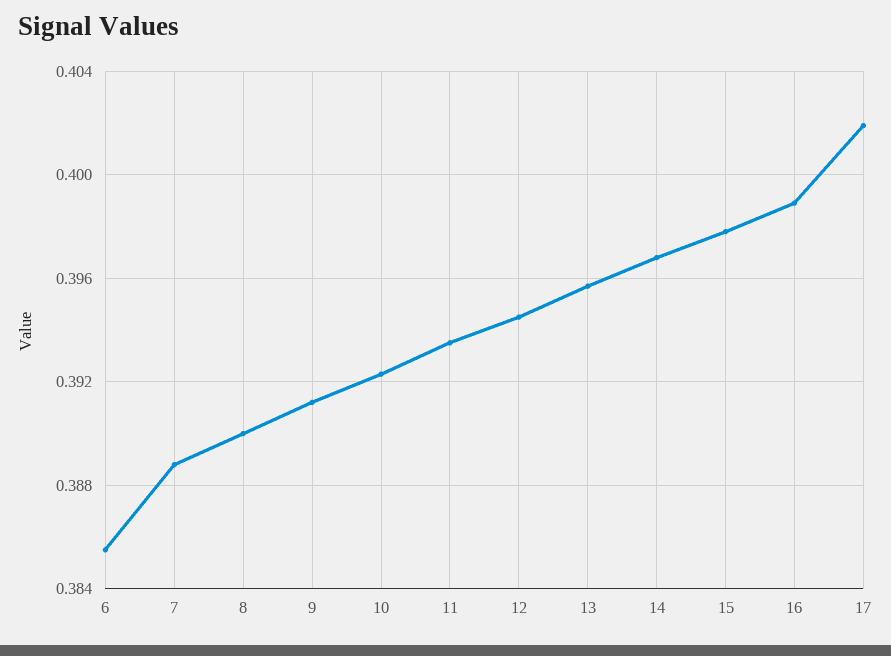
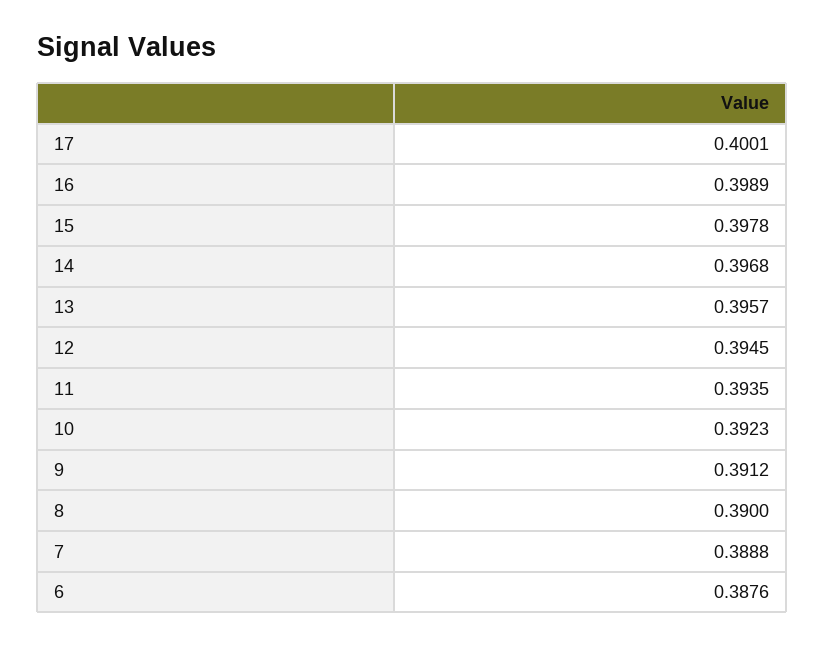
  {
-   "6": 0.3855,
+   "6": 0.3876,
    "7": 0.3888,
    "8": 0.39,
    "9": 0.3912,
    "10": 0.3923,
    "11": 0.3935,
    "12": 0.3945,
    "13": 0.3957,
    "14": 0.3968,
    "15": 0.3978,
    "16": 0.3989,
-   "17": 0.402
+   "17": 0.4001
  }

